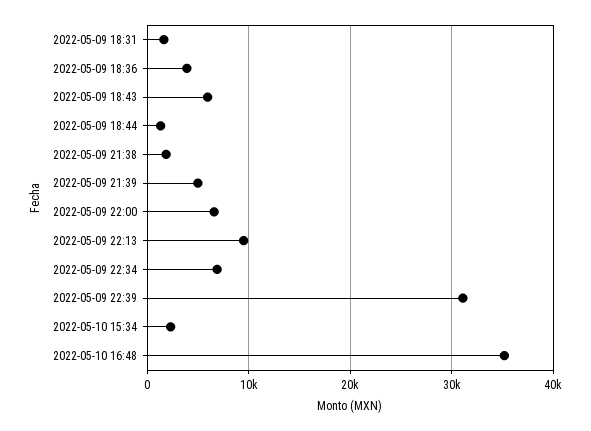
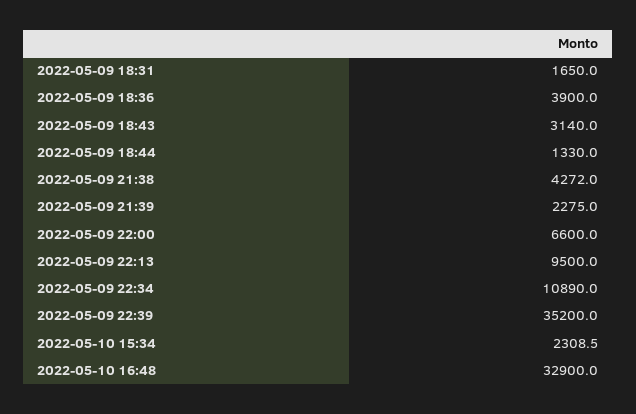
  {
    "2022-05-09 18:31": 1650,
    "2022-05-09 18:36": 3900,
-   "2022-05-09 18:43": 6000,
+   "2022-05-09 18:43": 3140,
    "2022-05-09 18:44": 1330,
-   "2022-05-09 21:38": 2000,
+   "2022-05-09 21:38": 4272,
-   "2022-05-09 21:39": 5000,
+   "2022-05-09 21:39": 2275,
    "2022-05-09 22:00": 6600,
    "2022-05-09 22:13": 9500,
-   "2022-05-09 22:34": 7000,
+   "2022-05-09 22:34": 10890,
-   "2022-05-09 22:39": 31000,
+   "2022-05-09 22:39": 35200,
    "2022-05-10 15:34": 2308.5,
-   "2022-05-10 16:48": 35000
+   "2022-05-10 16:48": 32900
  }

